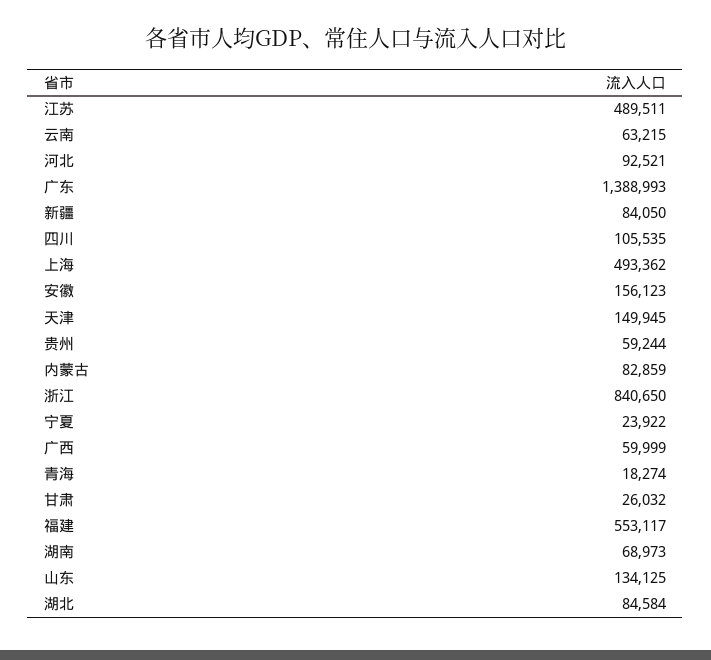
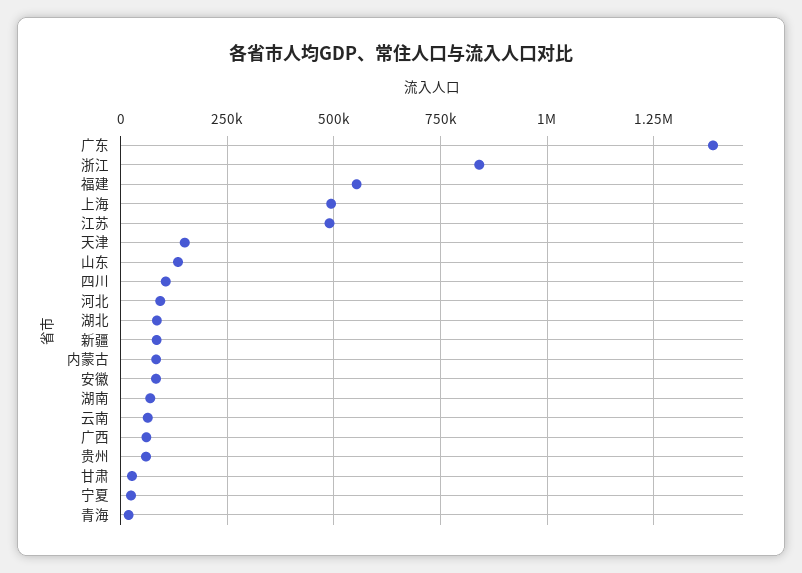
  {
    "江苏": 489511,
    "云南": 63215,
    "河北": 92521,
    "广东": 1388993,
    "新疆": 84050,
    "四川": 105535,
    "上海": 493362,
-   "安徽": 156123,
+   "安徽": 75000,
    "天津": 149945,
    "贵州": 59244,
    "内蒙古": 82859,
    "浙江": 840650,
    "宁夏": 23922,
    "广西": 59999,
    "青海": 18274,
    "甘肃": 26032,
    "福建": 553117,
    "湖南": 68973,
    "山东": 134125,
    "湖北": 84584
  }

